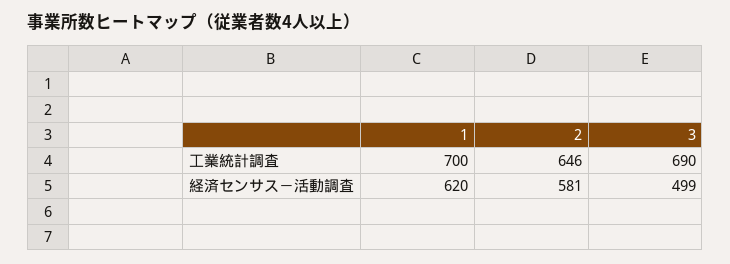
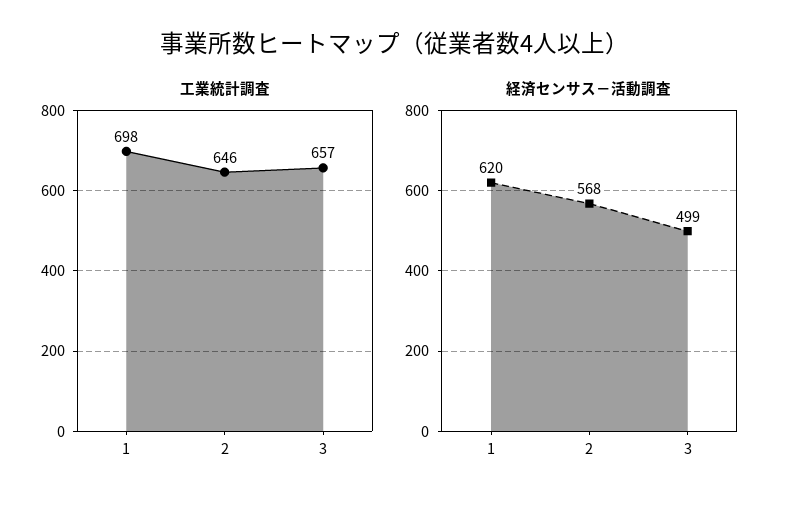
  {
    "工業統計調査": {
-     "1": 700,
+     "1": 698,
      "2": 646,
-     "3": 690
+     "3": 657
    },
    "経済センサス－活動調査": {
      "1": 620,
-     "2": 581,
+     "2": 568,
      "3": 499
    }
  }

